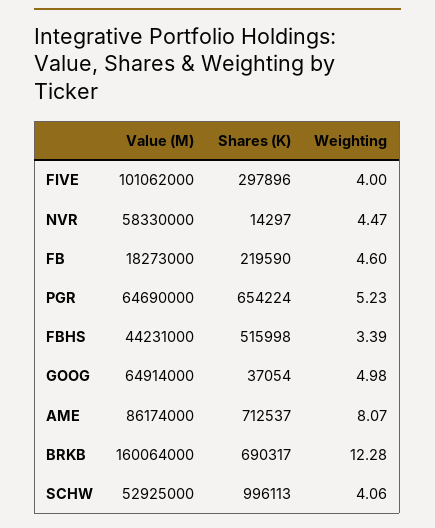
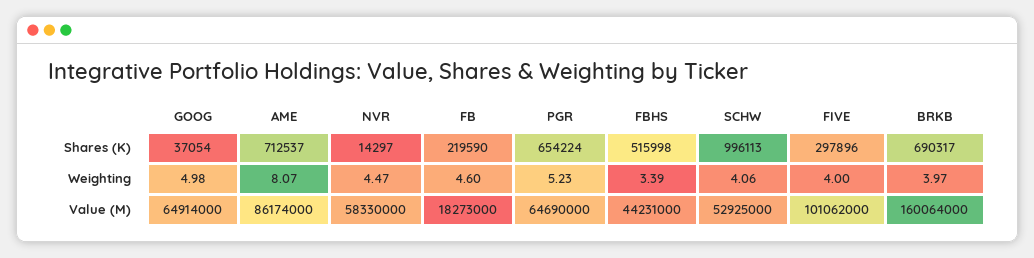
  {
    "Value (M)": {
      "FIVE": 101062000,
      "NVR": 58330000,
      "FB": 18273000,
      "PGR": 64690000,
      "FBHS": 44231000,
      "GOOG": 64914000,
      "AME": 86174000,
      "BRKB": 160064000,
      "SCHW": 52925000
    },
    "Shares (K)": {
      "FIVE": 297896,
      "NVR": 14297,
      "FB": 219590,
      "PGR": 654224,
      "FBHS": 515998,
      "GOOG": 37054,
      "AME": 712537,
      "BRKB": 690317,
      "SCHW": 996113
    },
    "Weighting": {
      "FIVE": 4,
      "NVR": 4.47,
      "FB": 4.6,
      "PGR": 5.23,
      "FBHS": 3.39,
      "GOOG": 4.98,
      "AME": 8.07,
-     "BRKB": 12.28,
+     "BRKB": 3.97,
      "SCHW": 4.06
    }
  }

